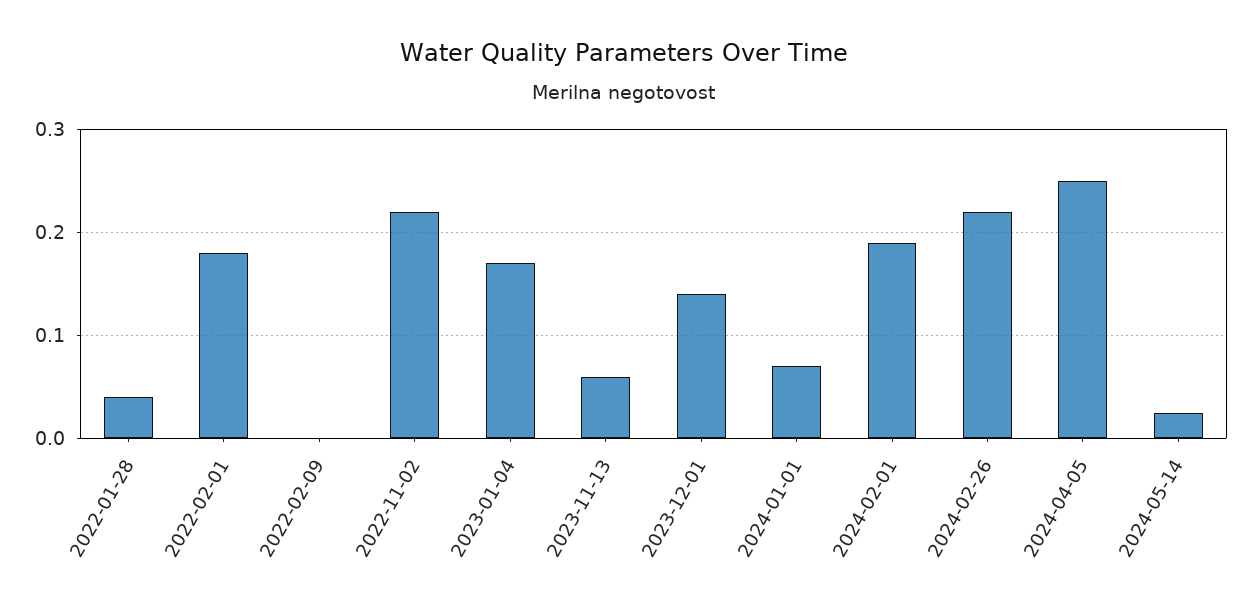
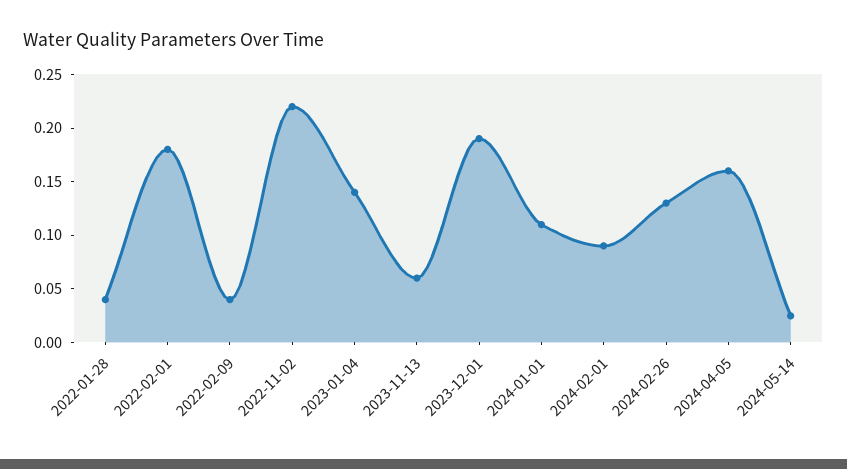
  {
    "2022-01-28": 0.04,
    "2022-02-01": 0.18,
-   "2022-02-09": 0,
+   "2022-02-09": 0.04,
    "2022-11-02": 0.22,
-   "2023-01-04": 0.17,
+   "2023-01-04": 0.14,
    "2023-11-13": 0.06,
-   "2023-12-01": 0.14,
+   "2023-12-01": 0.19,
-   "2024-01-01": 0.07,
+   "2024-01-01": 0.11,
-   "2024-02-01": 0.19,
+   "2024-02-01": 0.09,
-   "2024-02-26": 0.22,
+   "2024-02-26": 0.13,
-   "2024-04-05": 0.25,
+   "2024-04-05": 0.16,
    "2024-05-14": 0.02
  }

